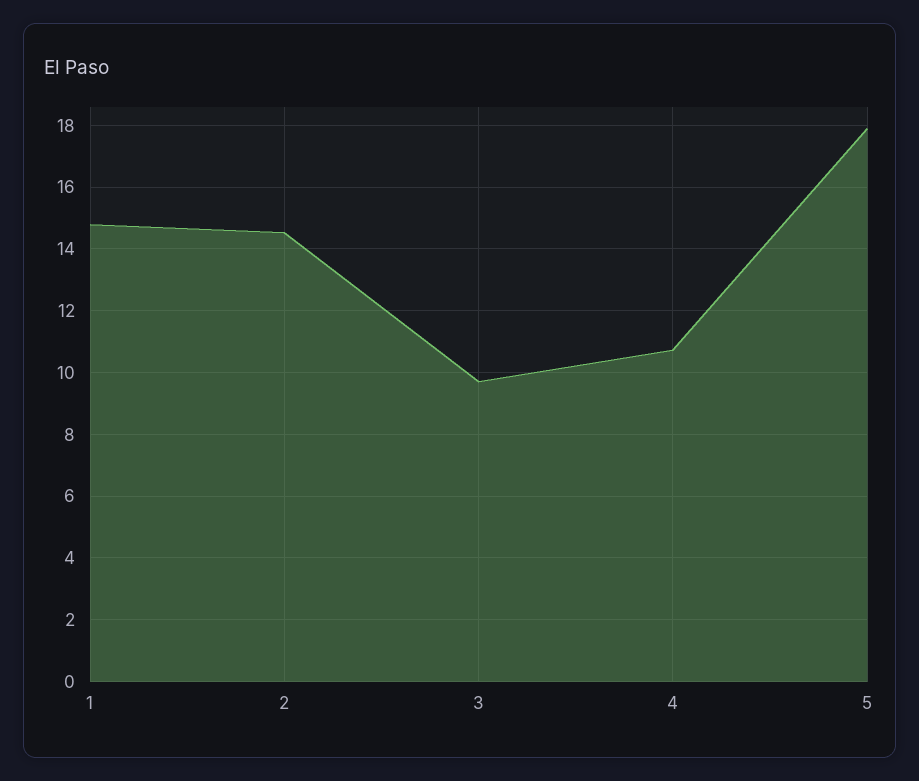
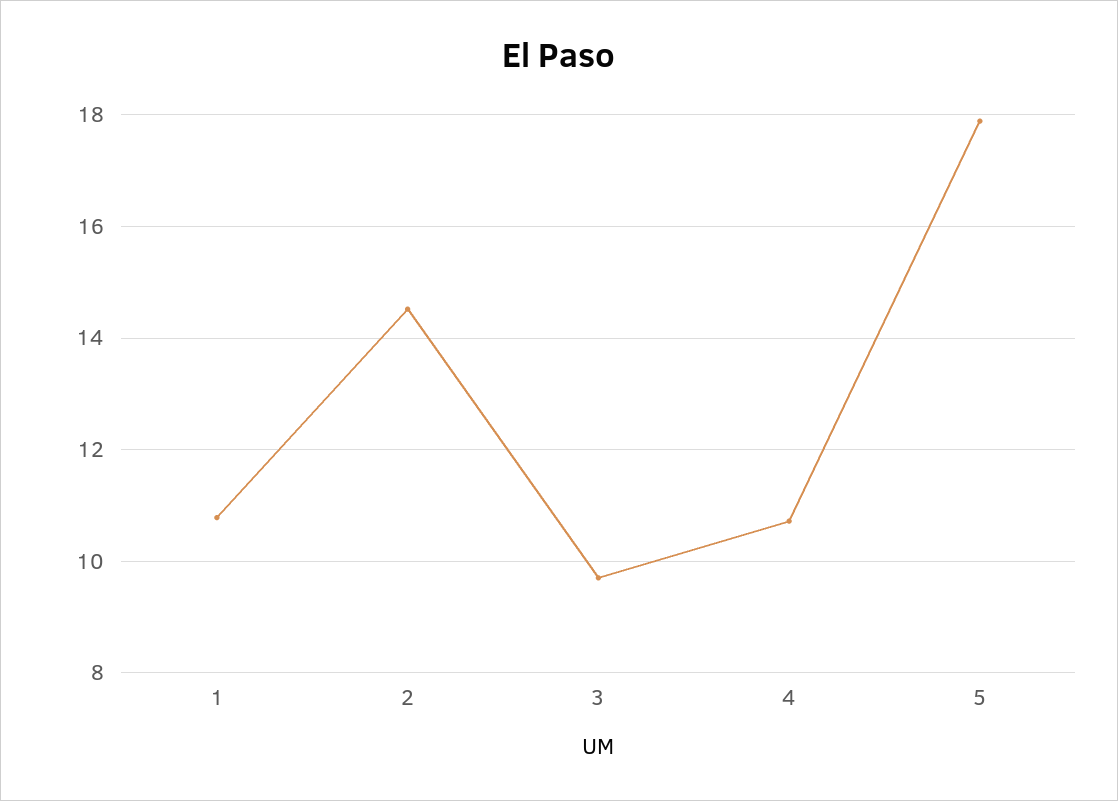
  {
-   "1": 14.8,
+   "1": 10.8,
    "2": 14.6,
    "3": 9.8,
    "4": 10.8,
    "5": 17.8
  }

